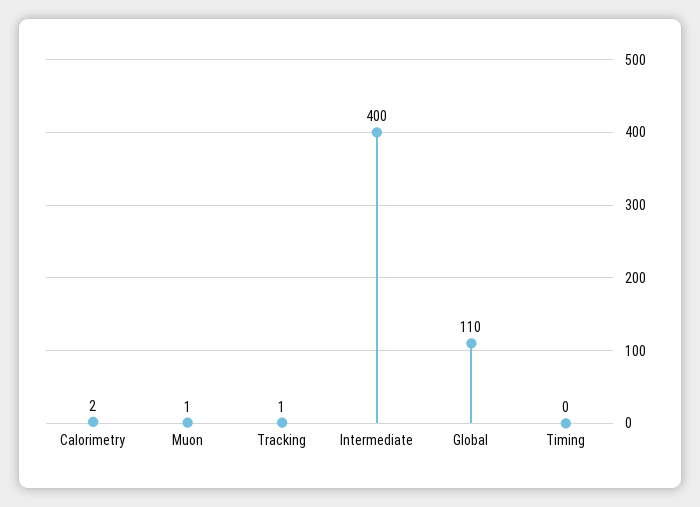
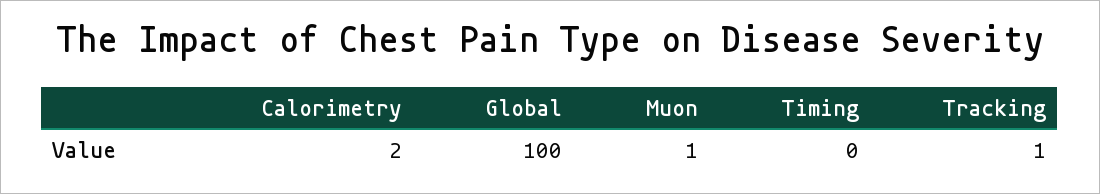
  {
    "Calorimetry": 2,
    "Muon": 1,
    "Tracking": 1,
-   "Intermediate": 400,
-   "Global": 110,
+   "Global": 100,
    "Timing": 0
  }

